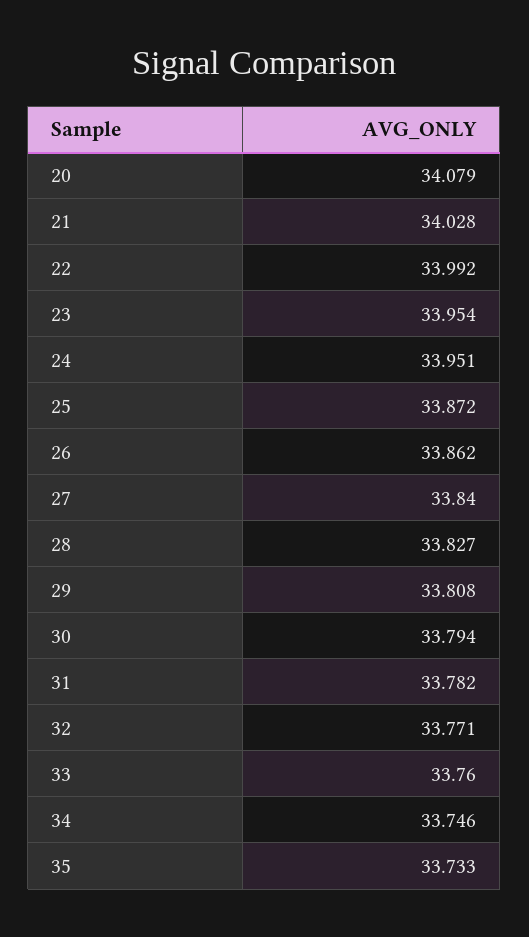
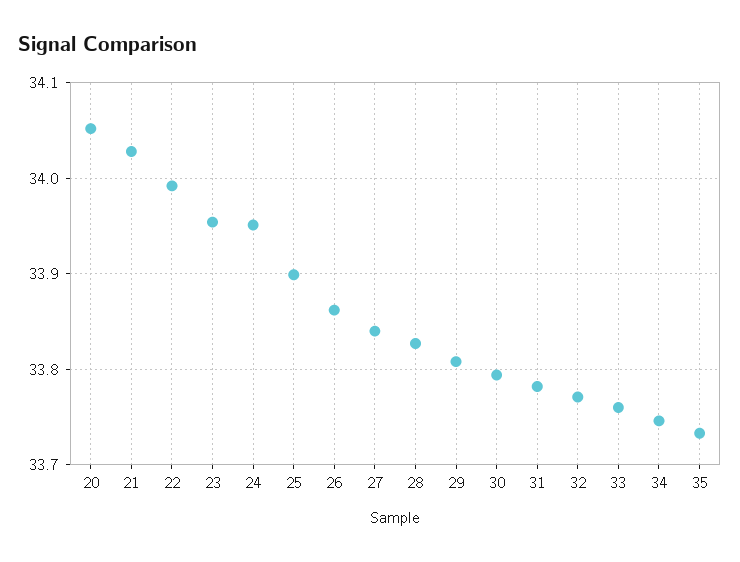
  {
-   "20": 34.079,
+   "20": 34.05,
    "21": 34.028,
    "22": 33.992,
    "23": 33.954,
    "24": 33.951,
-   "25": 33.872,
+   "25": 33.9,
    "26": 33.862,
    "27": 33.84,
    "28": 33.827,
    "29": 33.808,
    "30": 33.794,
    "31": 33.782,
    "32": 33.771,
    "33": 33.76,
    "34": 33.746,
    "35": 33.733
  }

